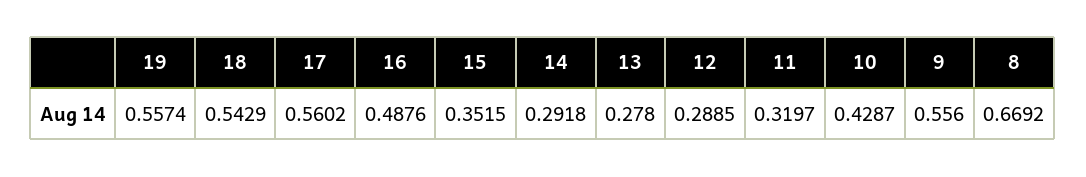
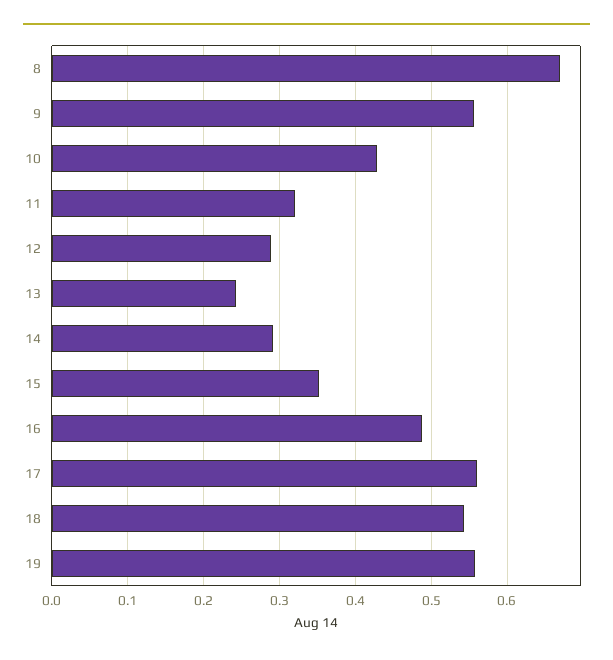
  {
    "19": 0.5574,
    "18": 0.5429,
    "17": 0.5602,
    "16": 0.4876,
    "15": 0.3515,
    "14": 0.2918,
-   "13": 0.278,
+   "13": 0.24,
    "12": 0.2885,
    "11": 0.3197,
    "10": 0.4287,
    "9": 0.556,
    "8": 0.6692
  }

